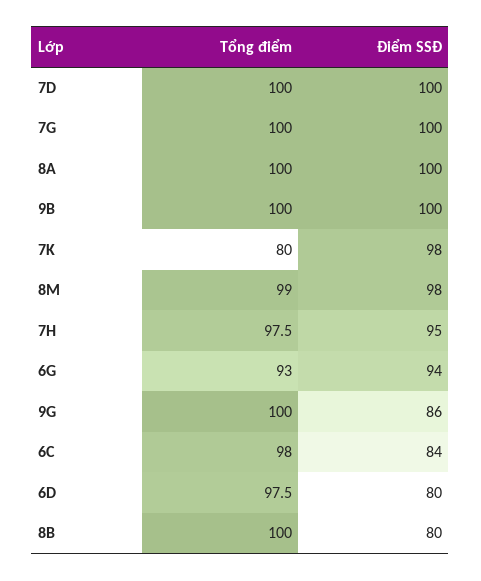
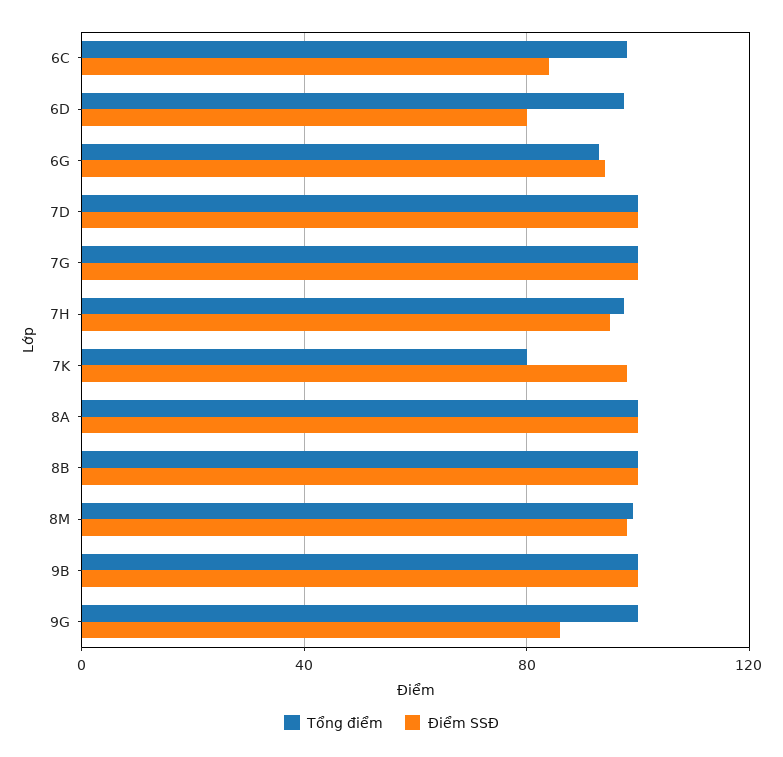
  {
    "Tổng điểm": {
      "7D": 100,
      "7G": 100,
      "8A": 100,
      "9B": 100,
      "7K": 80,
      "8M": 99,
      "7H": 97.5,
      "6G": 93,
      "9G": 100,
      "6C": 98,
      "6D": 97.5,
      "8B": 100
    },
    "Điểm SSĐ": {
      "7D": 100,
      "7G": 100,
      "8A": 100,
      "9B": 100,
      "7K": 98,
      "8M": 98,
      "7H": 95,
      "6G": 94,
      "9G": 86,
      "6C": 84,
      "6D": 80,
-     "8B": 80
+     "8B": 100
    }
  }

